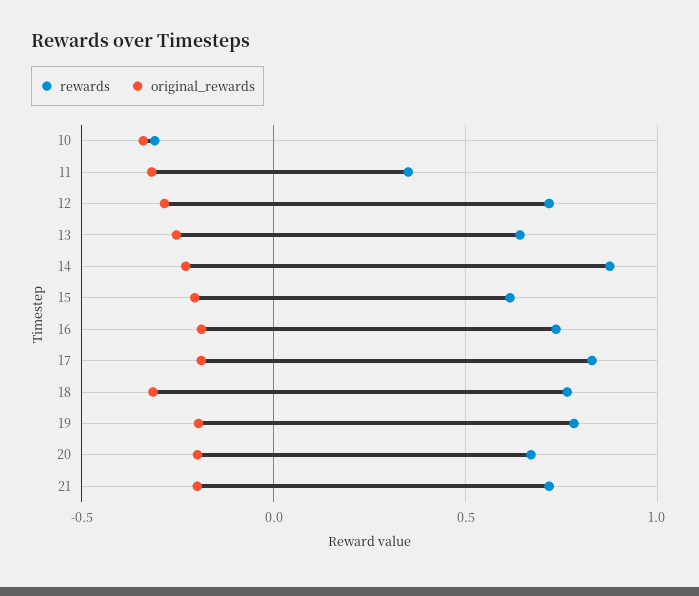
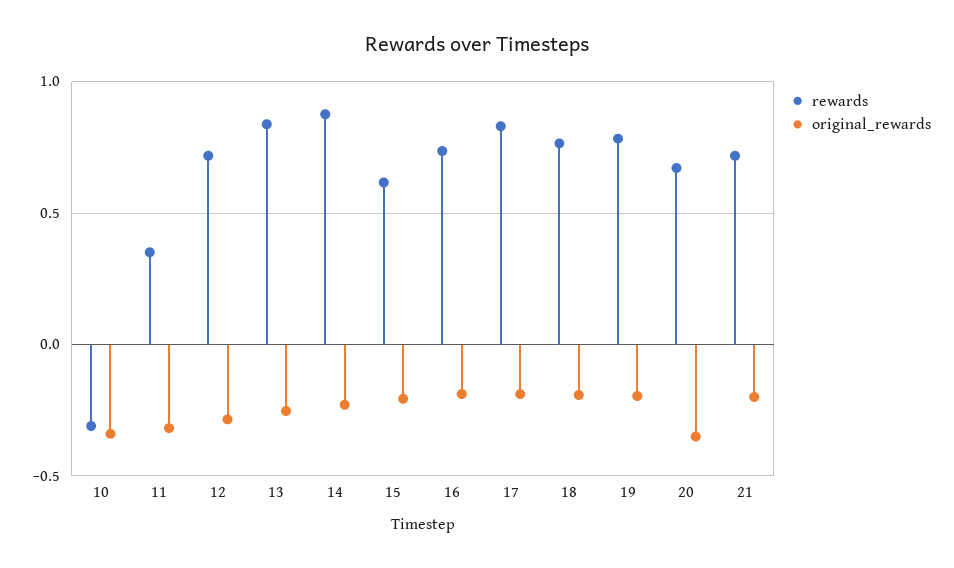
  {
    "rewards": {
      "10": -0.3,
      "11": 0.35,
      "12": 0.7,
-     "13": 0.65,
+     "13": 0.85,
      "14": 0.9,
      "15": 0.6,
      "16": 0.75,
      "17": 0.85,
      "18": 0.75,
      "19": 0.8,
      "20": 0.65,
      "21": 0.7
    },
    "original_rewards": {
      "10": -0.35,
      "11": -0.3,
      "12": -0.3,
      "13": -0.25,
      "14": -0.25,
      "15": -0.2,
      "16": -0.2,
      "17": -0.2,
-     "18": -0.3,
+     "18": -0.2,
      "19": -0.2,
-     "20": -0.2,
+     "20": -0.35,
      "21": -0.2
    }
  }

